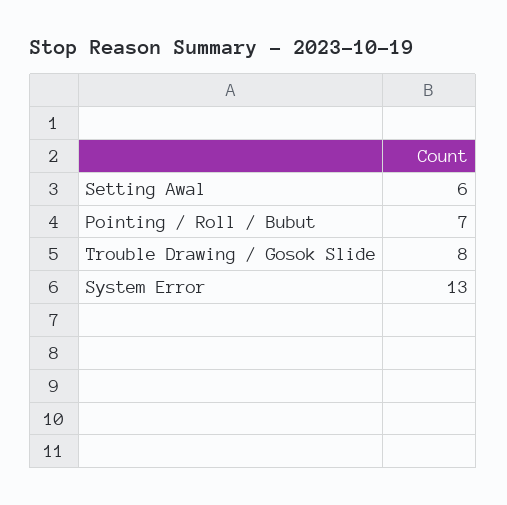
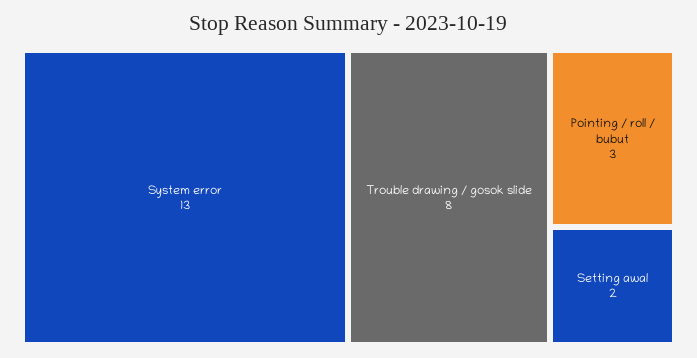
  {
-   "Setting Awal": 6,
+   "Setting Awal": 2,
-   "Pointing / Roll / Bubut": 7,
+   "Pointing / Roll / Bubut": 3,
    "Trouble Drawing / Gosok Slide": 8,
    "System Error": 13
  }

